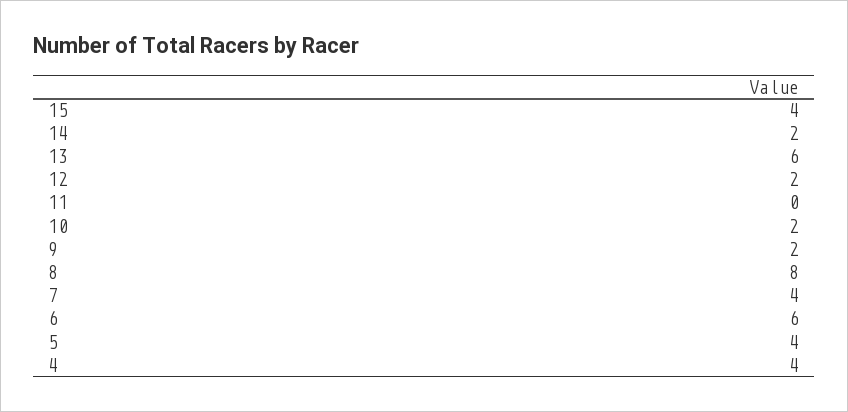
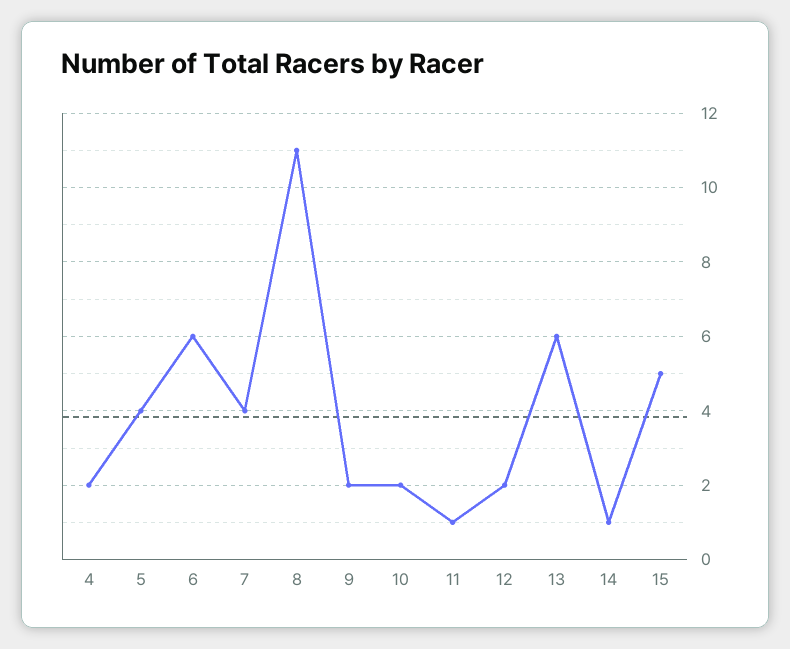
  {
-   "15": 4,
+   "15": 5,
-   "14": 2,
+   "14": 1,
    "13": 6,
    "12": 2,
-   "11": 0,
+   "11": 1,
    "10": 2,
    "9": 2,
-   "8": 8,
+   "8": 11,
    "7": 4,
    "6": 6,
    "5": 4,
-   "4": 4
+   "4": 2
  }

